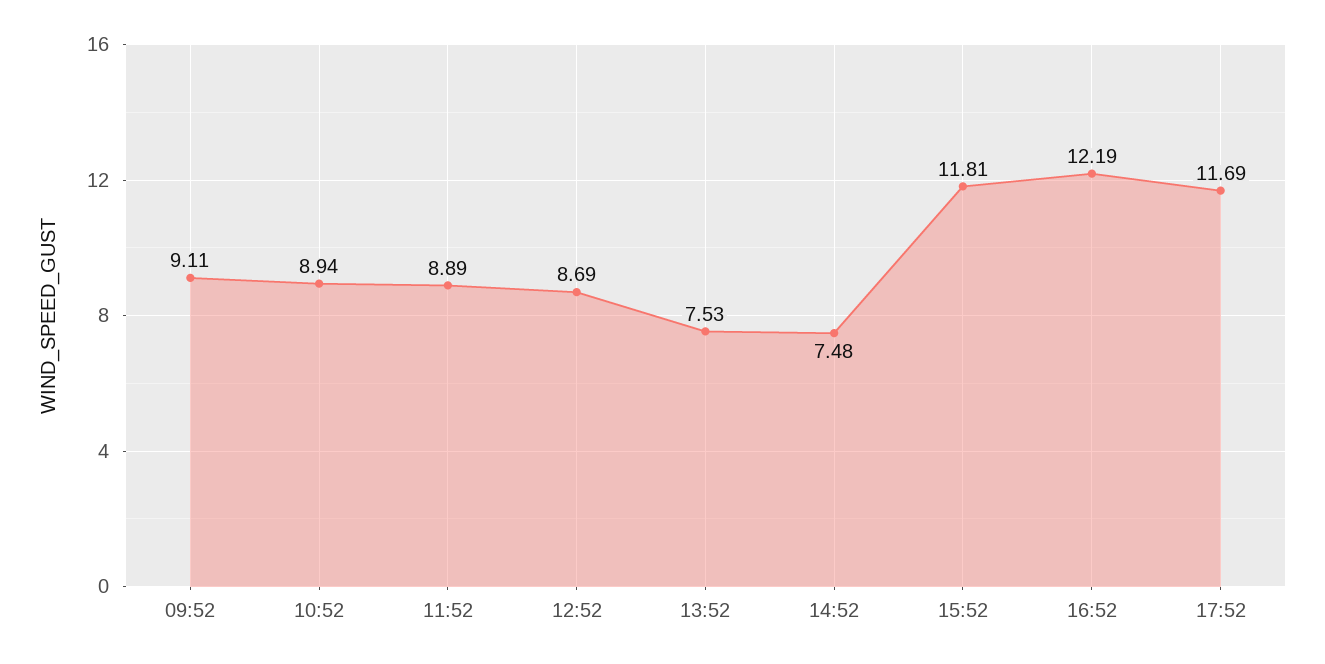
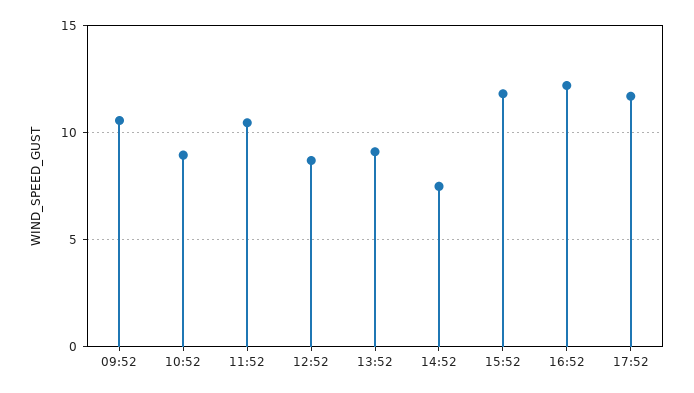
  {
-   "09:52": 9.11,
+   "09:52": 10.5,
    "10:52": 8.94,
-   "11:52": 8.89,
+   "11:52": 10.5,
    "12:52": 8.69,
-   "13:52": 7.53,
+   "13:52": 9,
    "14:52": 7.48,
    "15:52": 11.81,
    "16:52": 12.19,
    "17:52": 11.69
  }

